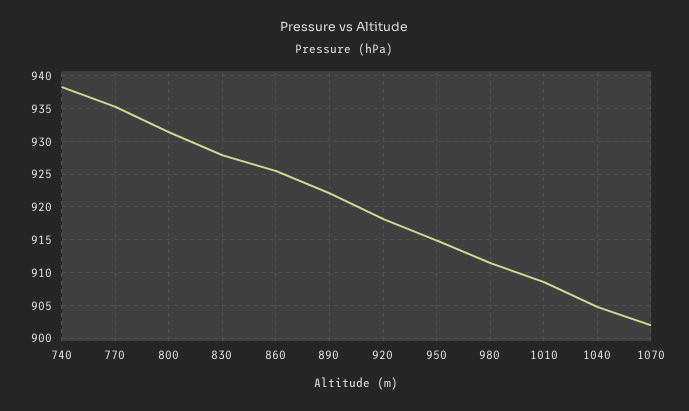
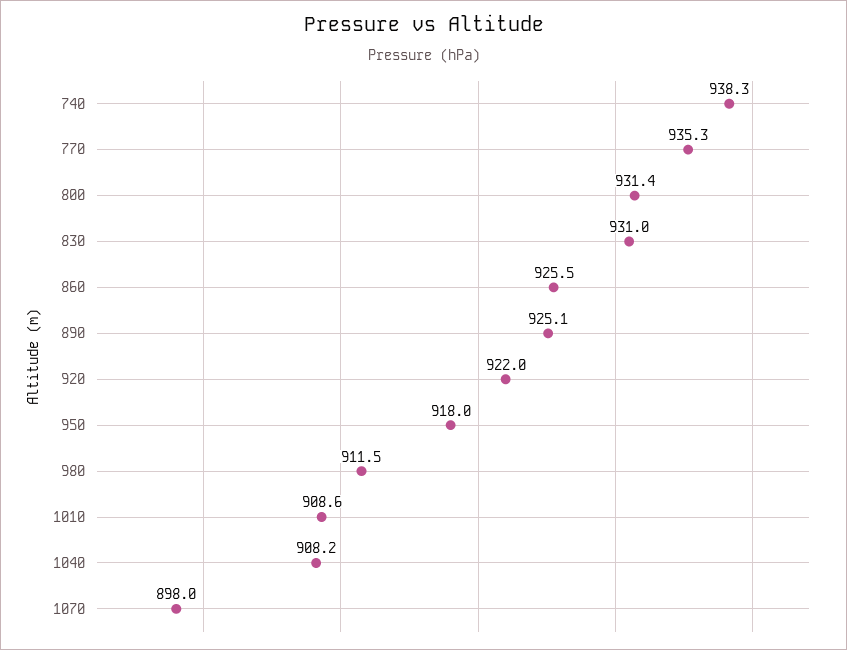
  {
    "740": 938.3,
    "770": 935.3,
    "800": 931.4,
-   "830": 928,
+   "830": 931,
    "860": 925.5,
-   "890": 922,
+   "890": 925.1,
-   "920": 918,
+   "920": 922,
-   "950": 915,
+   "950": 918,
    "980": 911.5,
    "1010": 908.6,
-   "1040": 905,
+   "1040": 908.2,
-   "1070": 902
+   "1070": 898
  }

